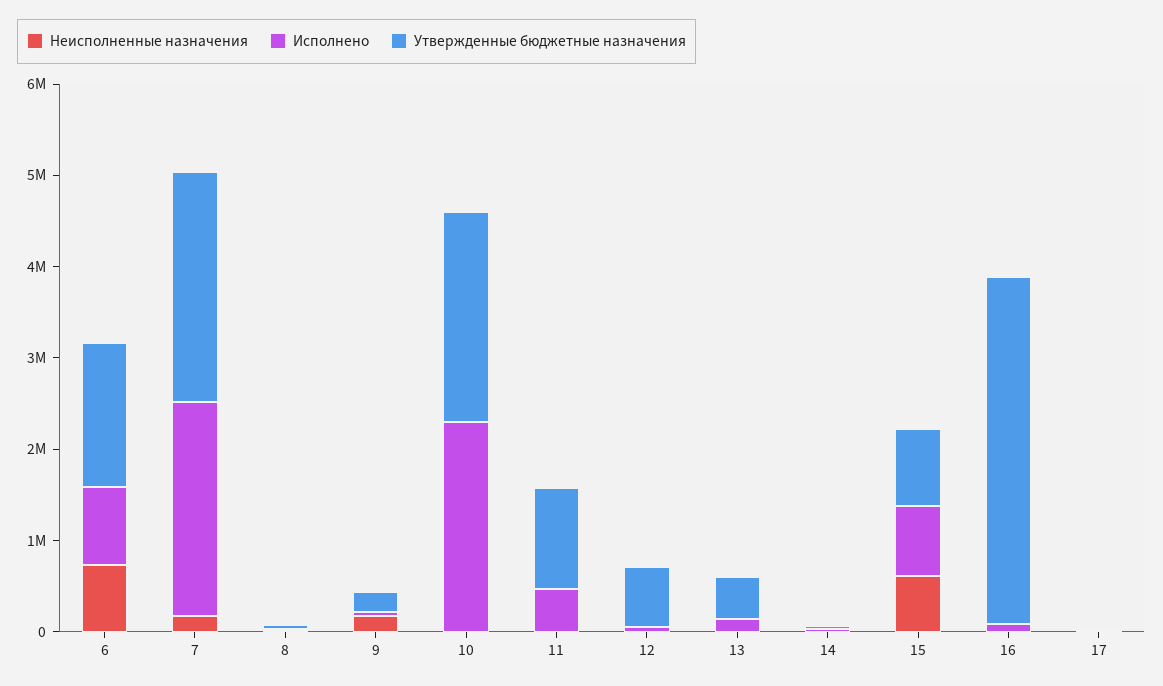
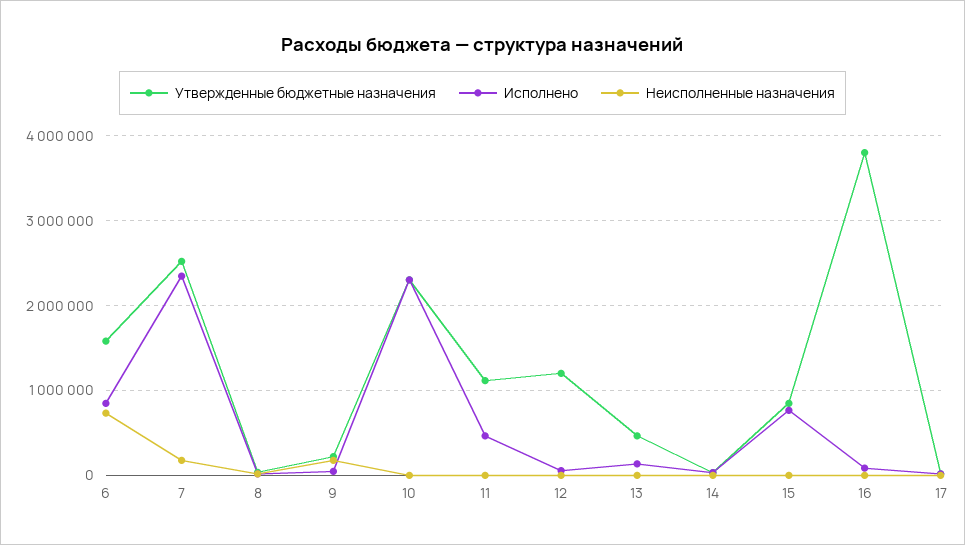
  {
    "Неисполненные назначения": {
      "6": 700000,
      "7": 200000,
      "8": 0,
      "9": 200000,
      "10": 0,
      "11": 0,
      "12": 0,
      "13": 0,
      "14": 0,
-     "15": 600000,
+     "15": 0,
      "16": 0,
      "17": 0
    },
    "Исполнено": {
      "6": 800000,
      "7": 2300000,
      "8": 0,
      "9": 0,
      "10": 2300000,
      "11": 500000,
      "12": 100000,
      "13": 100000,
      "14": 0,
      "15": 800000,
      "16": 100000,
      "17": 0
    },
    "Утвержденные бюджетные назначения": {
      "6": 1600000,
      "7": 2500000,
      "8": 0,
      "9": 200000,
      "10": 2300000,
      "11": 1100000,
-     "12": 600000,
+     "12": 1200000,
      "13": 500000,
      "14": 0,
      "15": 800000,
      "16": 3800000,
      "17": 0
    }
  }

